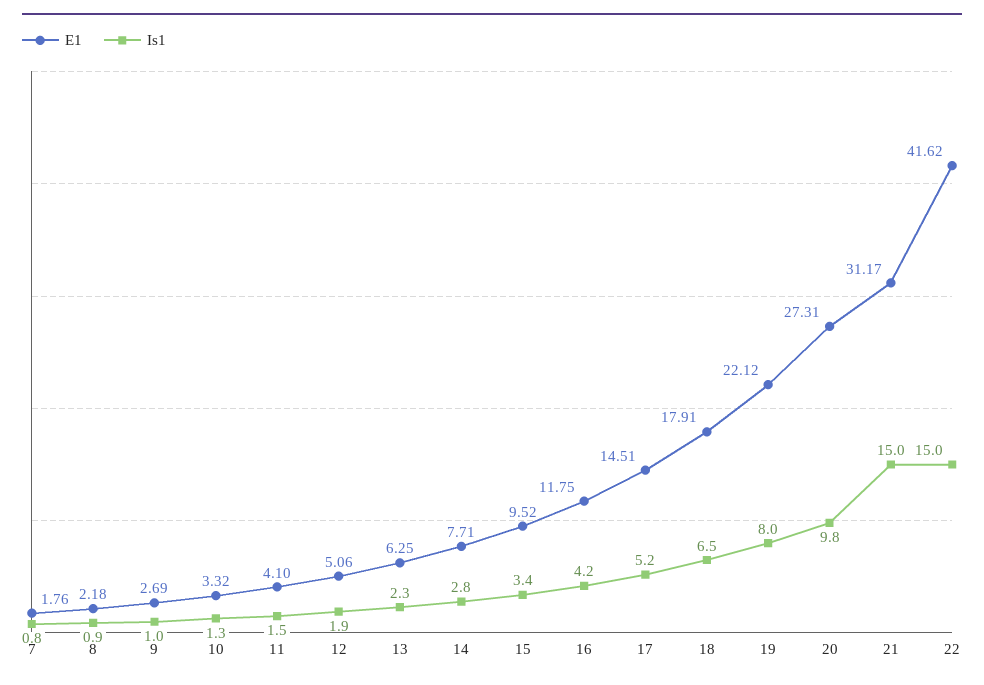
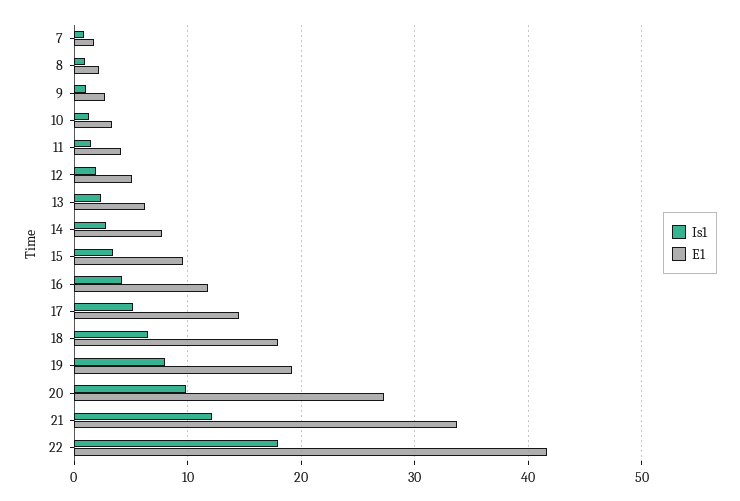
  {
    "E1": {
      "7": 1.76,
      "8": 2.18,
      "9": 2.69,
      "10": 3.32,
      "11": 4.1,
      "12": 5.06,
      "13": 6.25,
      "14": 7.71,
      "15": 9.52,
      "16": 11.75,
      "17": 14.51,
      "18": 17.91,
-     "19": 22.12,
+     "19": 19,
      "20": 27.31,
-     "21": 31.17,
+     "21": 34,
      "22": 41.62
    },
    "Is1": {
      "7": 0.8,
      "8": 0.9,
      "9": 1,
      "10": 1.3,
      "11": 1.5,
      "12": 1.9,
      "13": 2.3,
      "14": 2.8,
      "15": 3.4,
      "16": 4.2,
      "17": 5.2,
      "18": 6.5,
      "19": 8,
      "20": 9.8,
-     "21": 15,
+     "21": 12,
-     "22": 15
+     "22": 18
    }
  }

